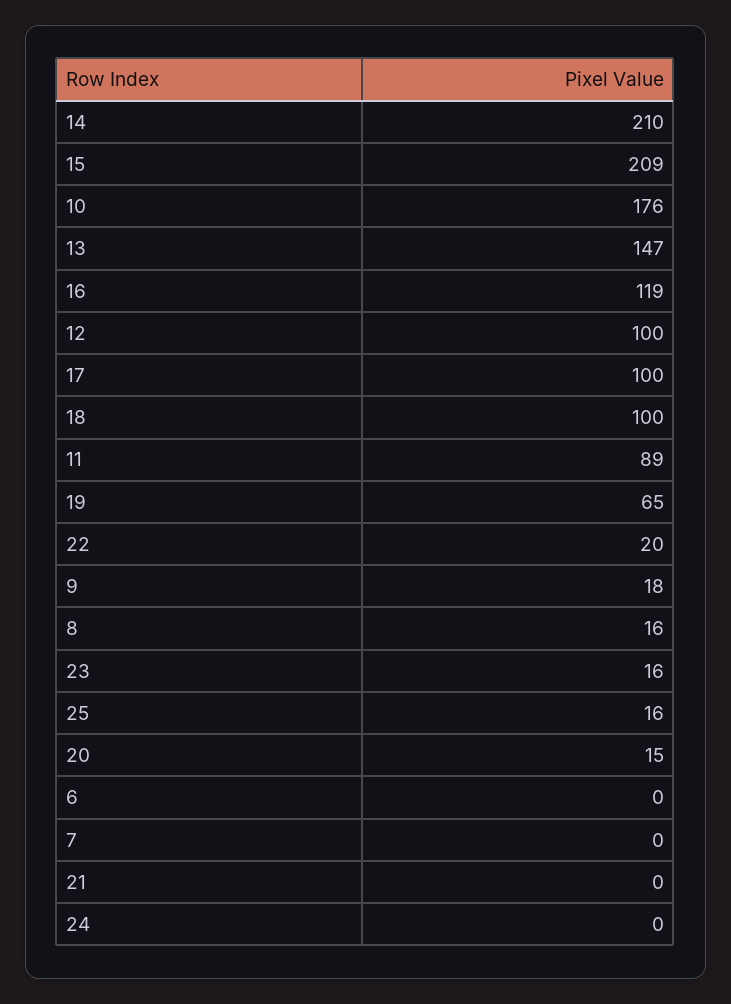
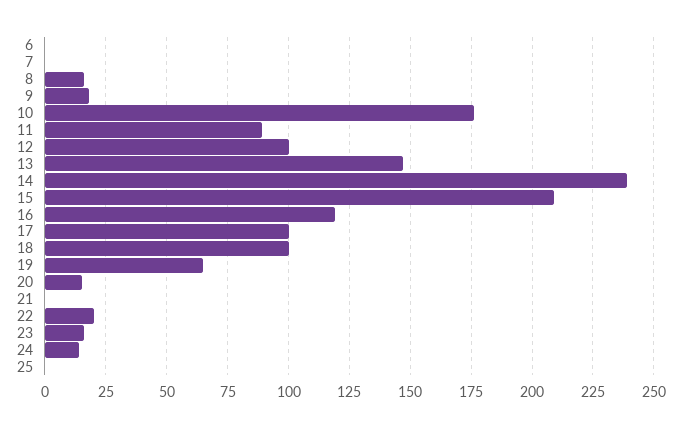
  {
-   "14": 210,
+   "14": 240,
    "15": 209,
    "10": 176,
    "13": 147,
    "16": 119,
    "12": 100,
    "17": 100,
    "18": 100,
    "11": 89,
    "19": 65,
    "22": 20,
    "9": 18,
    "8": 16,
    "23": 16,
-   "25": 16,
+   "25": 0,
    "20": 15,
    "6": 0,
    "7": 0,
    "21": 0,
-   "24": 0
+   "24": 15
  }

